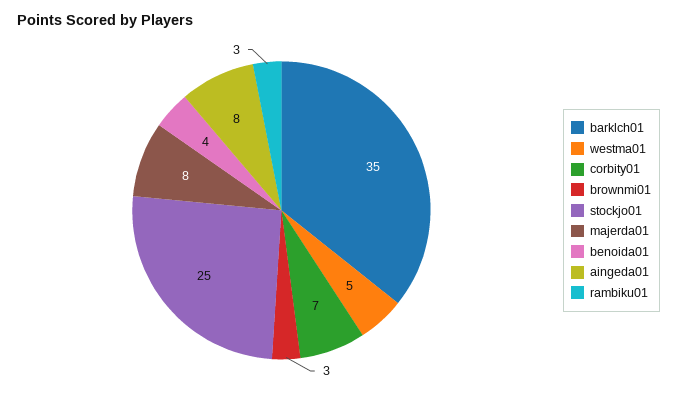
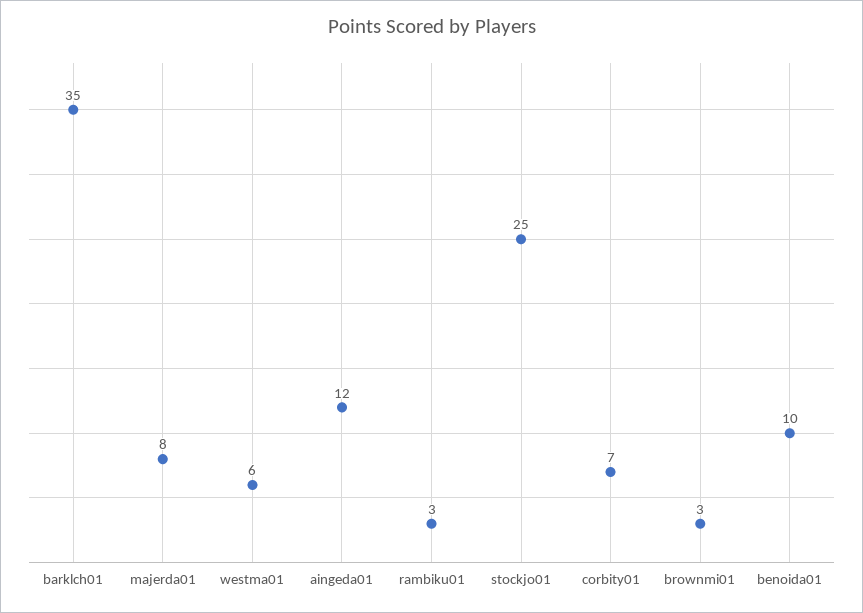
  {
    "barklch01": 35,
-   "westma01": 5,
+   "westma01": 6,
    "corbity01": 7,
    "brownmi01": 3,
    "stockjo01": 25,
    "majerda01": 8,
-   "benoida01": 4,
+   "benoida01": 10,
-   "aingeda01": 8,
+   "aingeda01": 12,
    "rambiku01": 3
  }

